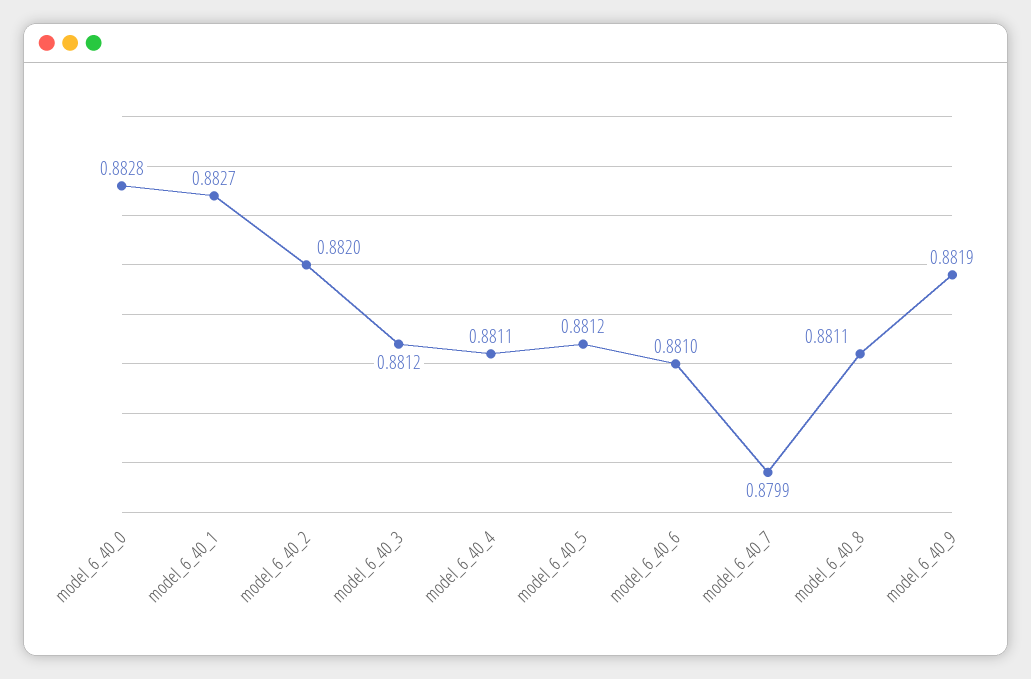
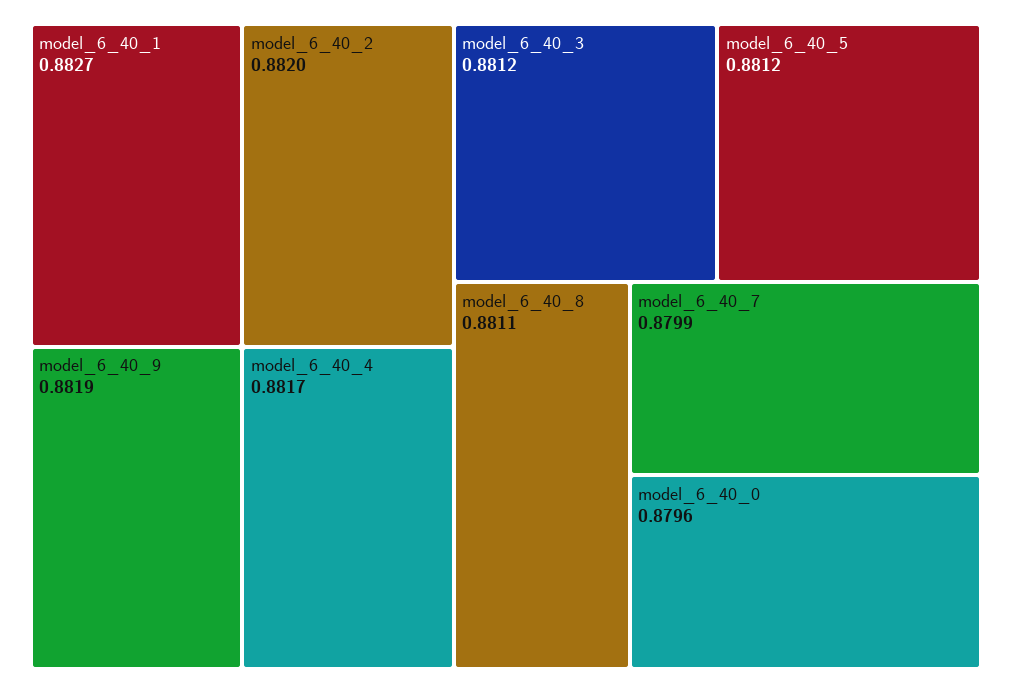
  {
-   "model_6_40_0": 0.8828,
+   "model_6_40_0": 0.8796,
    "model_6_40_1": 0.8827,
    "model_6_40_2": 0.882,
    "model_6_40_3": 0.8812,
-   "model_6_40_4": 0.8811,
+   "model_6_40_4": 0.8817,
    "model_6_40_5": 0.8812,
-   "model_6_40_6": 0.881,
    "model_6_40_7": 0.8799,
    "model_6_40_8": 0.8811,
    "model_6_40_9": 0.8819
  }

